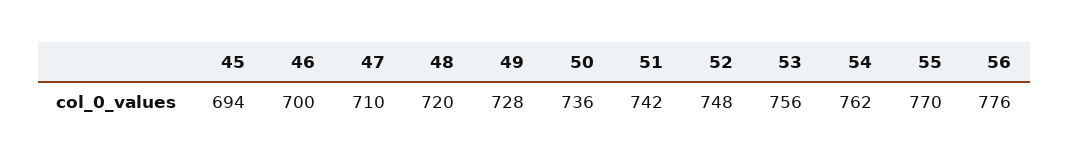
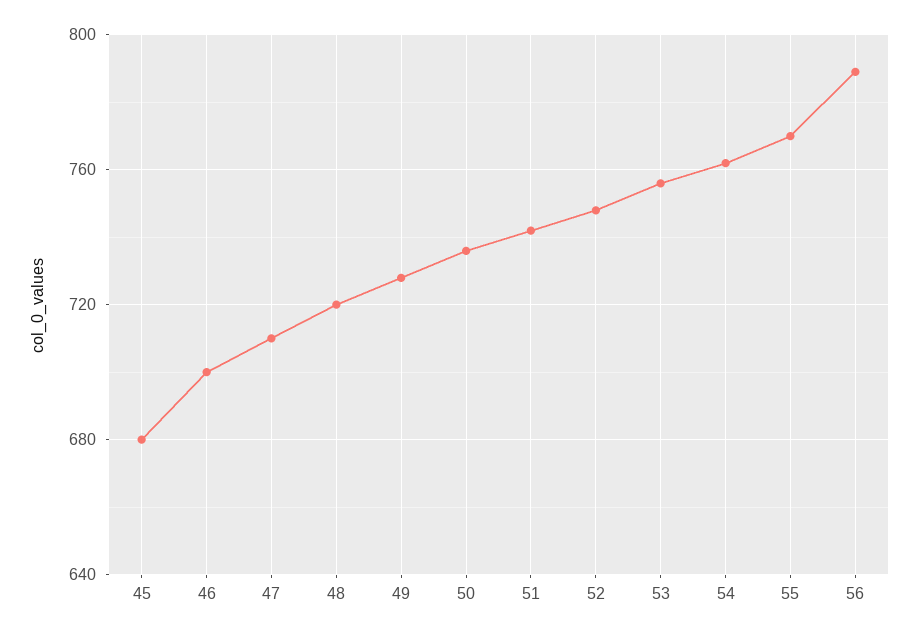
  {
-   "45": 694,
+   "45": 680,
    "46": 700,
    "47": 710,
    "48": 720,
    "49": 728,
    "50": 736,
    "51": 742,
    "52": 748,
    "53": 756,
    "54": 762,
    "55": 770,
-   "56": 776
+   "56": 790
  }

